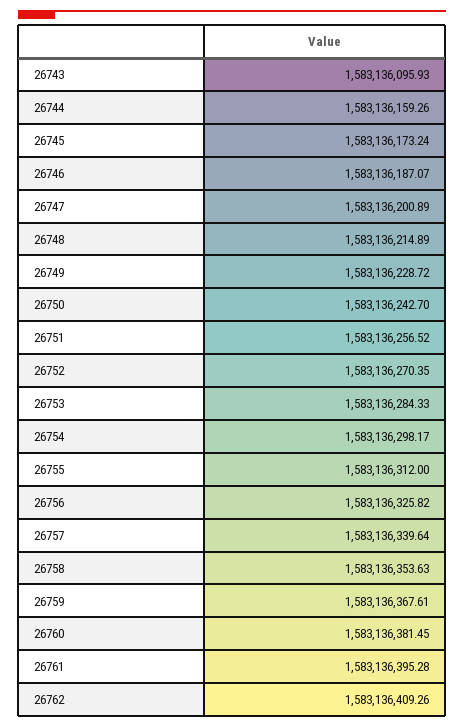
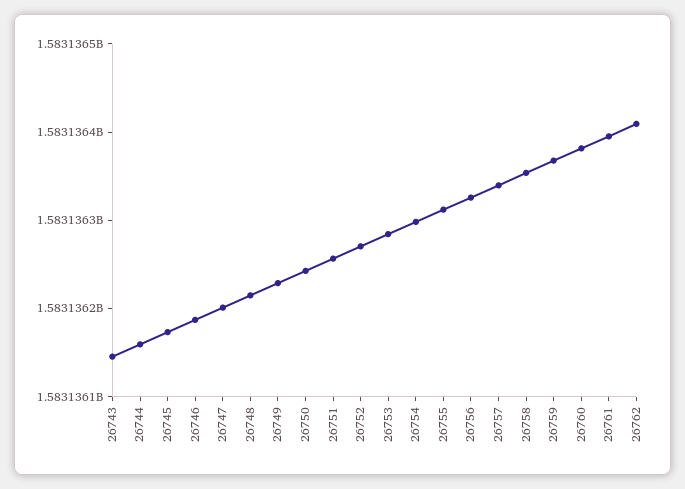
  {
-   "26743": 1583136095.93,
+   "26743": 1583136140,
    "26744": 1583136159.26,
    "26745": 1583136173.24,
    "26746": 1583136187.07,
    "26747": 1583136200.89,
    "26748": 1583136214.89,
    "26749": 1583136228.72,
    "26750": 1583136242.7,
    "26751": 1583136256.52,
    "26752": 1583136270.35,
    "26753": 1583136284.33,
    "26754": 1583136298.17,
    "26755": 1583136312,
    "26756": 1583136325.82,
    "26757": 1583136339.64,
    "26758": 1583136353.63,
    "26759": 1583136367.61,
    "26760": 1583136381.45,
    "26761": 1583136395.28,
    "26762": 1583136409.26
  }

